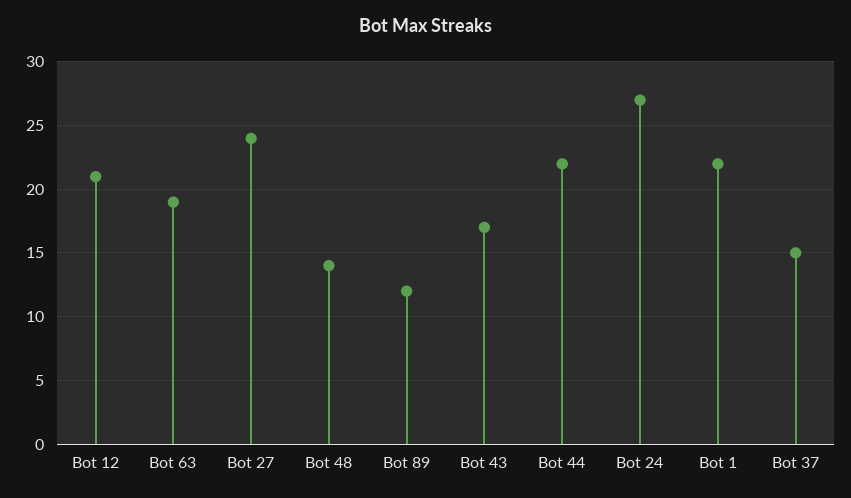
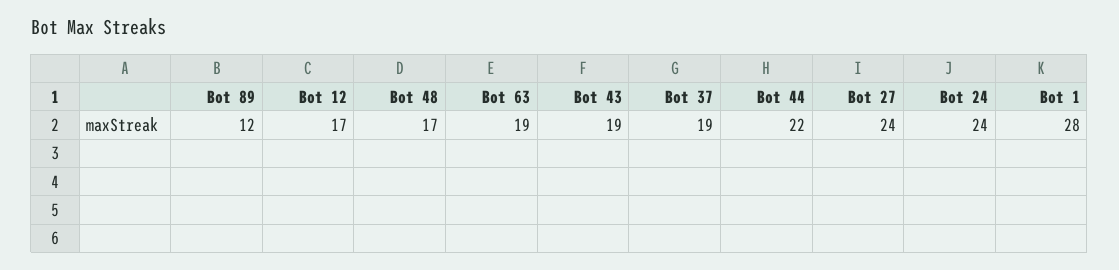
  {
-   "Bot 12": 21,
+   "Bot 12": 17,
    "Bot 63": 19,
    "Bot 27": 24,
-   "Bot 48": 14,
+   "Bot 48": 17,
    "Bot 89": 12,
-   "Bot 43": 17,
+   "Bot 43": 19,
    "Bot 44": 22,
-   "Bot 24": 27,
+   "Bot 24": 24,
-   "Bot 1": 22,
+   "Bot 1": 28,
-   "Bot 37": 15
+   "Bot 37": 19
  }

